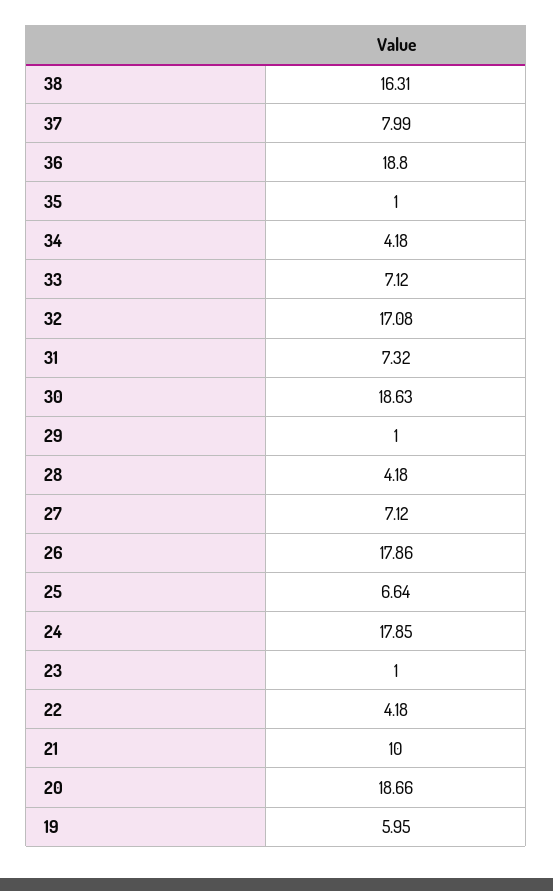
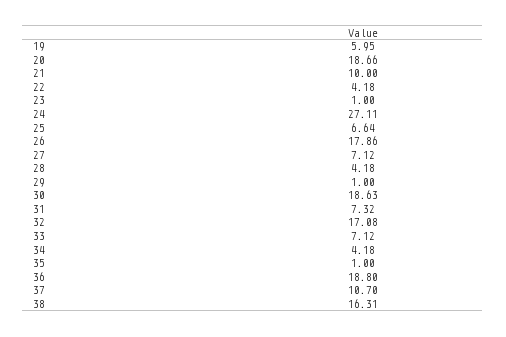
  {
    "38": 16.31,
-   "37": 7.99,
+   "37": 10.7,
    "36": 18.8,
    "35": 1,
    "34": 4.18,
    "33": 7.12,
    "32": 17.08,
    "31": 7.32,
    "30": 18.63,
    "29": 1,
    "28": 4.18,
    "27": 7.12,
    "26": 17.86,
    "25": 6.64,
-   "24": 17.85,
+   "24": 27.11,
    "23": 1,
    "22": 4.18,
    "21": 10,
    "20": 18.66,
    "19": 5.95
  }

